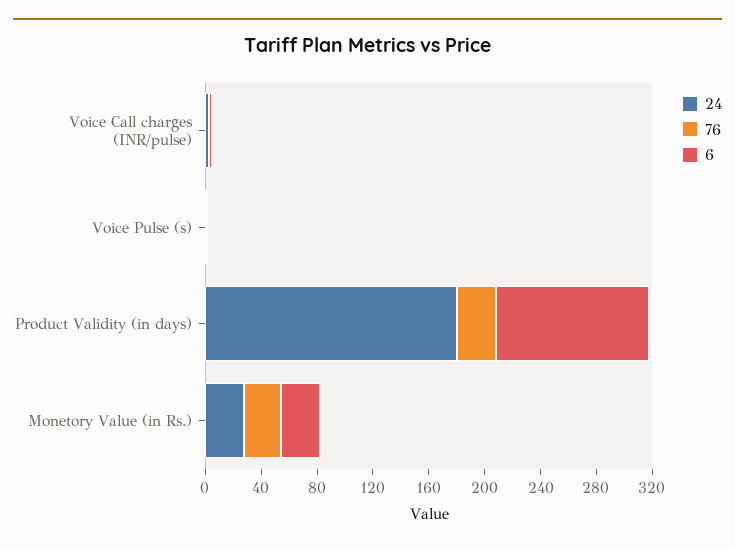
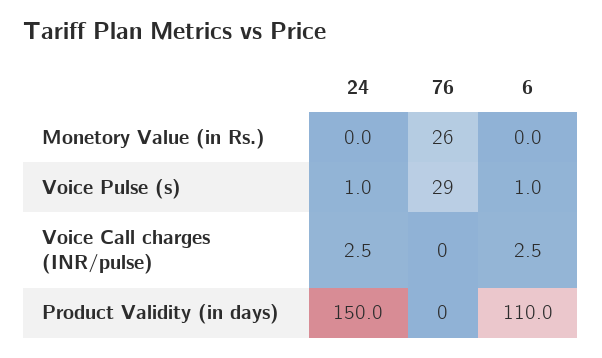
  {
    "24": {
      "Voice Call charges (INR/pulse)": 2.5,
      "Voice Pulse (s)": 1,
-     "Product Validity (in days)": 180,
+     "Product Validity (in days)": 150,
-     "Monetory Value (in Rs.)": 30
+     "Monetory Value (in Rs.)": 0
    },
    "76": {
      "Voice Call charges (INR/pulse)": 0,
-     "Voice Pulse (s)": 0,
+     "Voice Pulse (s)": 29,
-     "Product Validity (in days)": 30,
+     "Product Validity (in days)": 0,
      "Monetory Value (in Rs.)": 26
    },
    "6": {
      "Voice Call charges (INR/pulse)": 2.5,
      "Voice Pulse (s)": 1,
      "Product Validity (in days)": 110,
-     "Monetory Value (in Rs.)": 30
+     "Monetory Value (in Rs.)": 0
    }
  }

